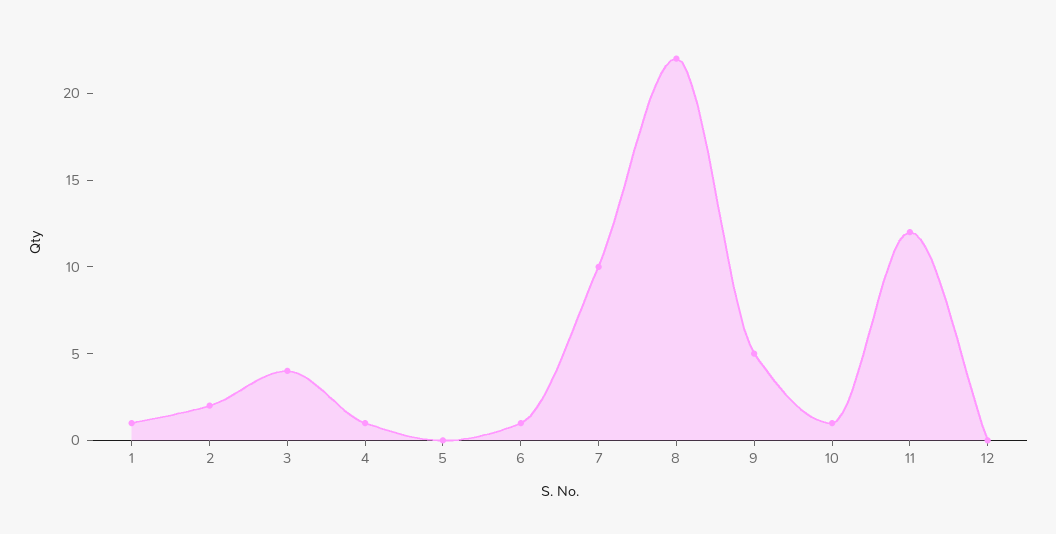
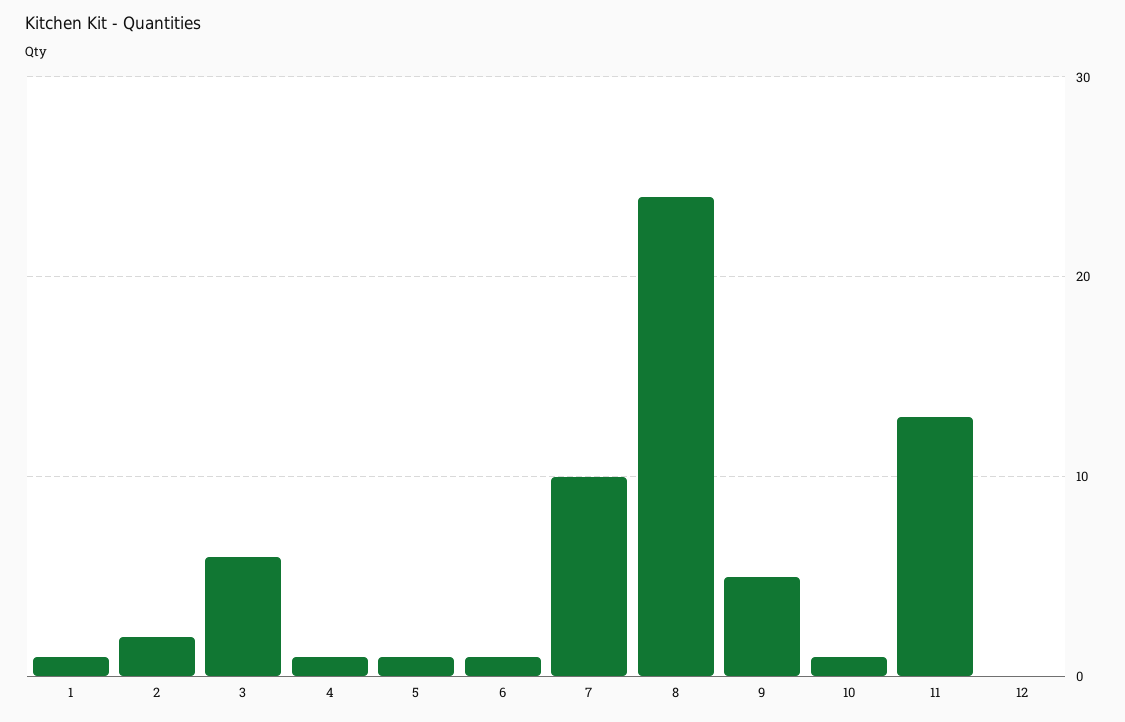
  {
    "1": 1,
    "2": 2,
-   "3": 4,
+   "3": 6,
    "4": 1,
-   "5": 0,
+   "5": 1,
    "6": 1,
    "7": 10,
-   "8": 22,
+   "8": 24,
    "9": 5,
    "10": 1,
-   "11": 12,
+   "11": 13,
    "12": 0
  }

